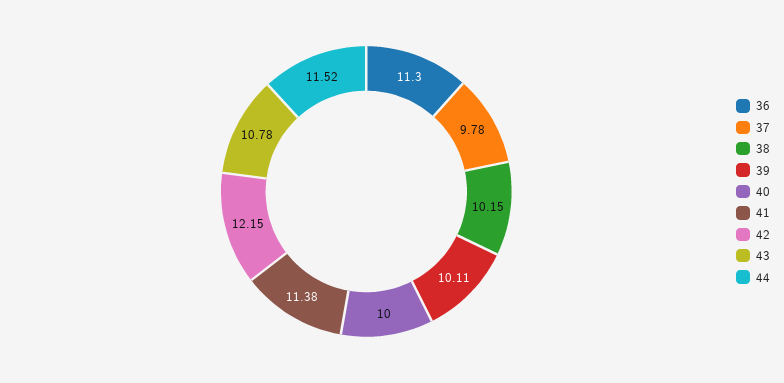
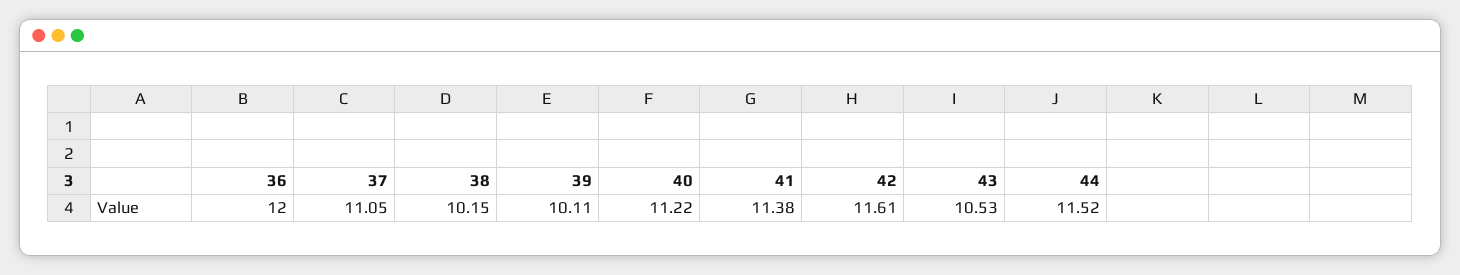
  {
-   "36": 11.3,
+   "36": 12,
-   "37": 9.78,
+   "37": 11.05,
    "38": 10.15,
    "39": 10.11,
-   "40": 10,
+   "40": 11.22,
    "41": 11.38,
-   "42": 12.15,
+   "42": 11.61,
-   "43": 10.78,
+   "43": 10.53,
    "44": 11.52
  }

